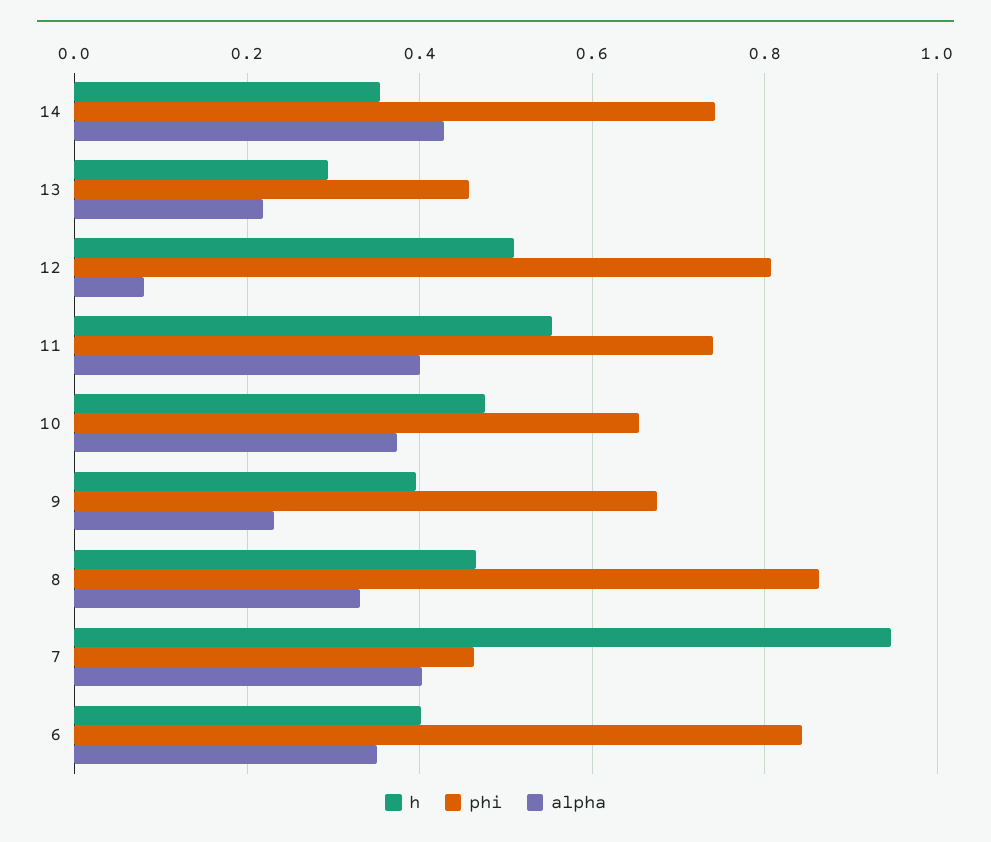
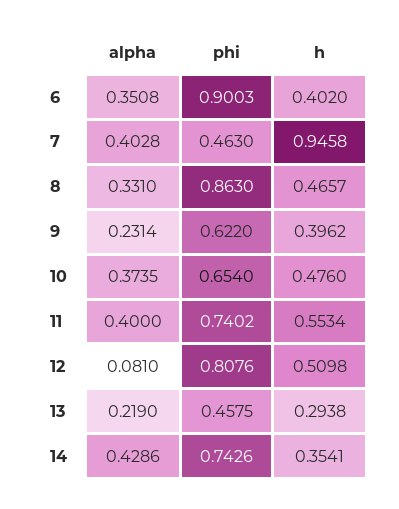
  {
    "h": {
      "14": 0.3541,
      "13": 0.2938,
      "12": 0.5098,
      "11": 0.5534,
      "10": 0.476,
      "9": 0.3962,
      "8": 0.4657,
      "7": 0.9458,
      "6": 0.402
    },
    "phi": {
      "14": 0.7426,
      "13": 0.4575,
      "12": 0.8076,
      "11": 0.7402,
      "10": 0.654,
-     "9": 0.68,
+     "9": 0.622,
      "8": 0.863,
      "7": 0.463,
-     "6": 0.84
+     "6": 0.9003
    },
    "alpha": {
      "14": 0.4286,
      "13": 0.219,
      "12": 0.081,
      "11": 0.4,
      "10": 0.3735,
      "9": 0.2314,
      "8": 0.331,
      "7": 0.4028,
      "6": 0.3508
    }
  }

